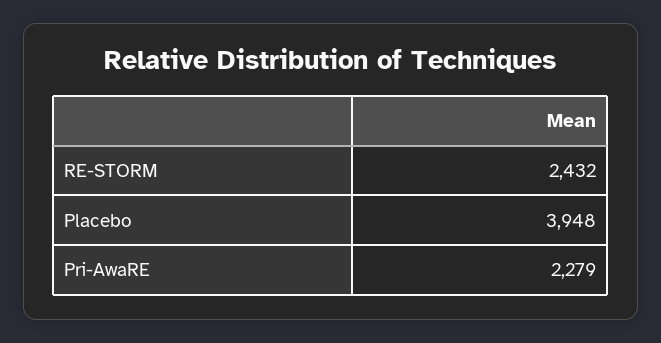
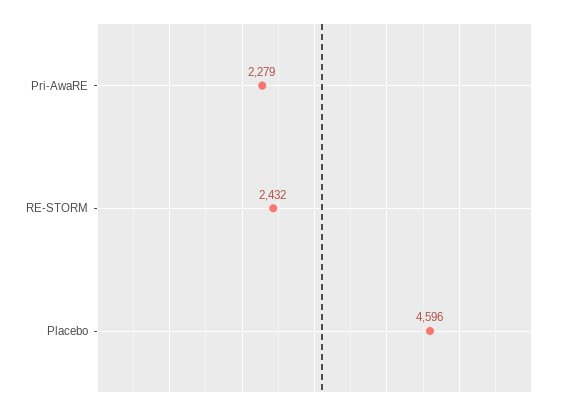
  {
    "RE-STORM": 2432,
-   "Placebo": 3948,
+   "Placebo": 4596,
    "Pri-AwaRE": 2279
  }

